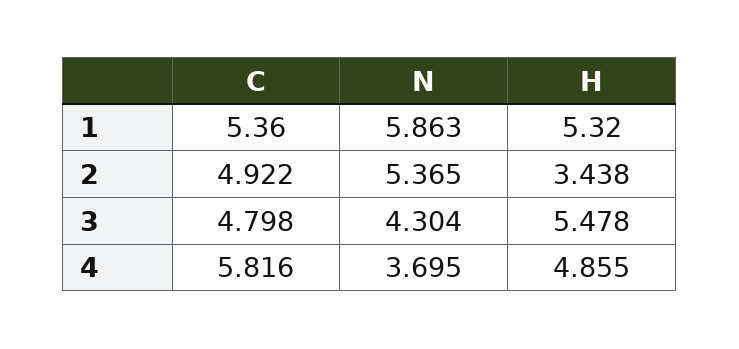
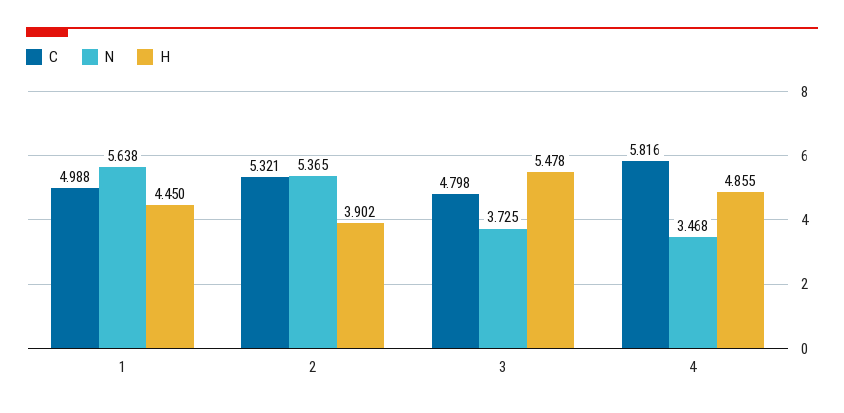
  {
    "C": {
-     "1": 5.36,
+     "1": 4.988,
-     "2": 4.922,
+     "2": 5.321,
      "3": 4.798,
      "4": 5.816
    },
    "N": {
-     "1": 5.863,
+     "1": 5.638,
      "2": 5.365,
-     "3": 4.304,
+     "3": 3.725,
-     "4": 3.695
+     "4": 3.468
    },
    "H": {
-     "1": 5.32,
+     "1": 4.45,
-     "2": 3.438,
+     "2": 3.902,
      "3": 5.478,
      "4": 4.855
    }
  }

